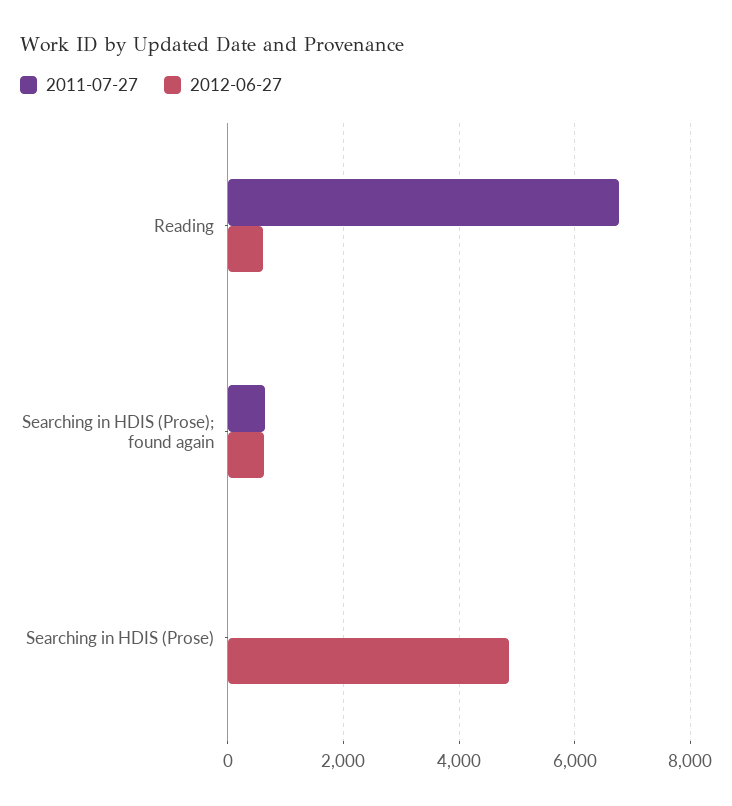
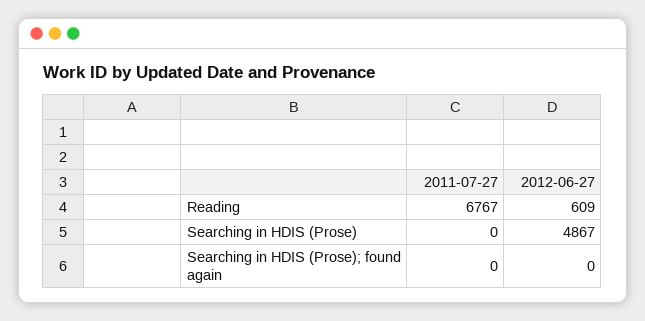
  {
    "2011-07-27": {
      "Reading": 6767,
-     "Searching in HDIS (Prose); found again": 600,
+     "Searching in HDIS (Prose); found again": 0,
      "Searching in HDIS (Prose)": 0
    },
    "2012-06-27": {
      "Reading": 609,
-     "Searching in HDIS (Prose); found again": 600,
+     "Searching in HDIS (Prose); found again": 0,
      "Searching in HDIS (Prose)": 4867
    }
  }

